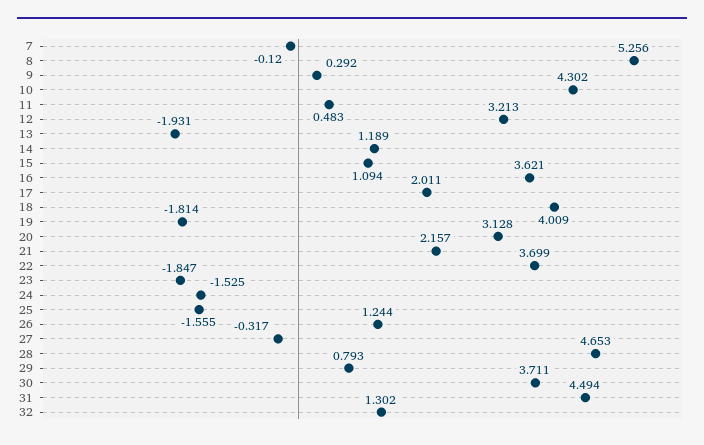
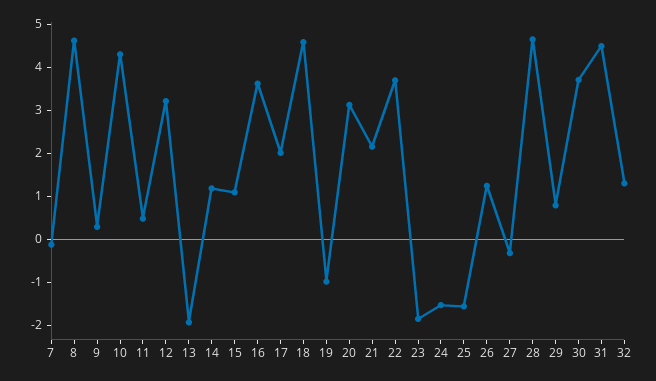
  {
    "7": -0.12,
-   "8": 5.256,
+   "8": 4.6,
    "9": 0.292,
    "10": 4.302,
    "11": 0.483,
    "12": 3.213,
    "13": -1.931,
    "14": 1.189,
    "15": 1.094,
    "16": 3.621,
    "17": 2.011,
-   "18": 4.009,
+   "18": 4.6,
-   "19": -1.814,
+   "19": -1,
    "20": 3.128,
    "21": 2.157,
    "22": 3.699,
    "23": -1.847,
    "24": -1.525,
    "25": -1.555,
    "26": 1.244,
    "27": -0.317,
    "28": 4.653,
    "29": 0.793,
    "30": 3.711,
    "31": 4.494,
    "32": 1.302
  }

